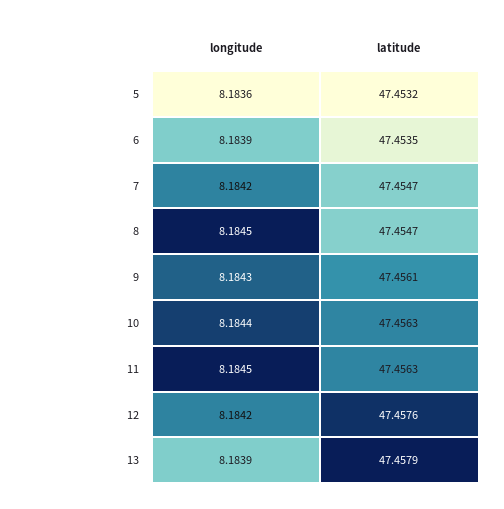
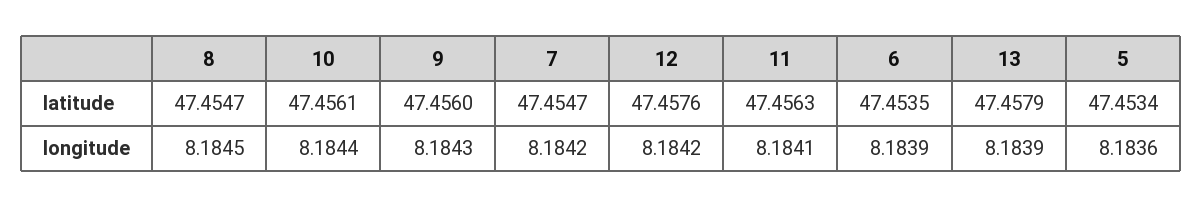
  {
    "longitude": {
      "5": 8.1836,
      "6": 8.1839,
      "7": 8.1842,
      "8": 8.1845,
      "9": 8.1843,
      "10": 8.1844,
-     "11": 8.1845,
+     "11": 8.1841,
      "12": 8.1842,
      "13": 8.1839
    },
    "latitude": {
-     "5": 47.4532,
+     "5": 47.4534,
      "6": 47.4535,
      "7": 47.4547,
      "8": 47.4547,
-     "9": 47.4561,
+     "9": 47.456,
-     "10": 47.4563,
+     "10": 47.4561,
      "11": 47.4563,
      "12": 47.4576,
      "13": 47.4579
    }
  }

